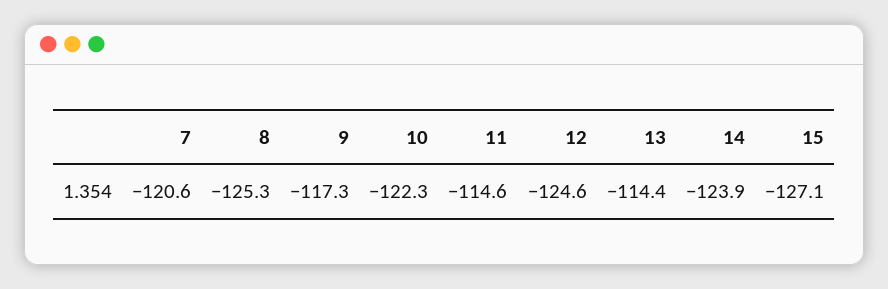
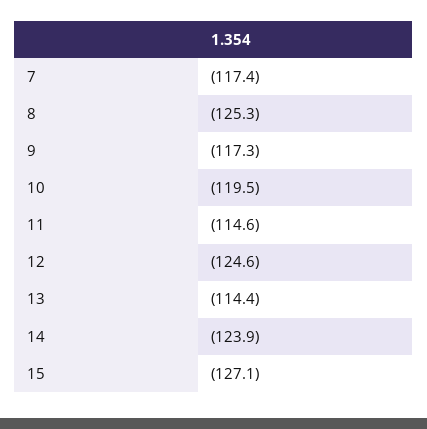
  {
-   "7": -120.6,
+   "7": -117.4,
    "8": -125.3,
    "9": -117.3,
-   "10": -122.3,
+   "10": -119.5,
    "11": -114.6,
    "12": -124.6,
    "13": -114.4,
    "14": -123.9,
    "15": -127.1
  }

